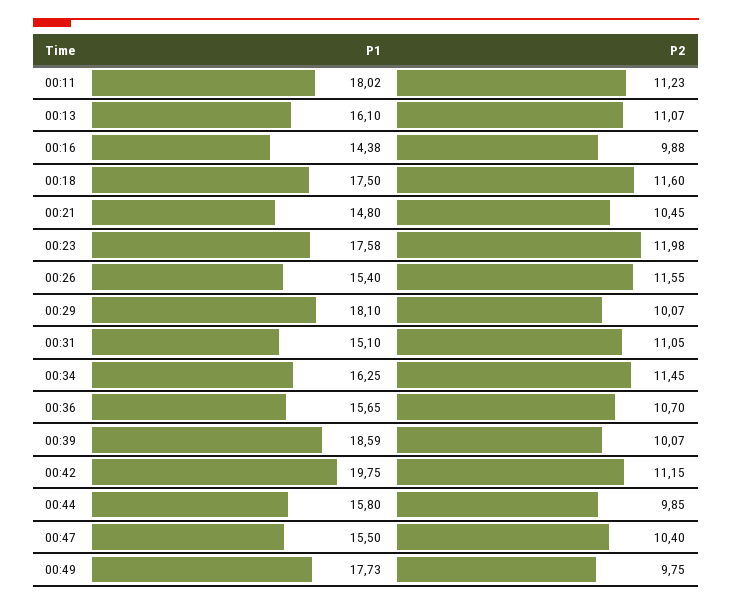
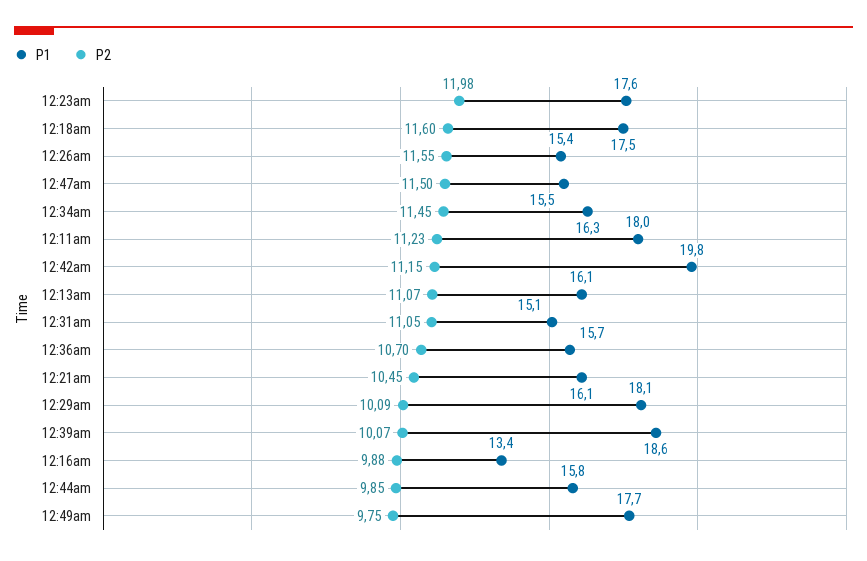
  {
    "P1": {
      "00:11": 18.02,
      "00:13": 16.1,
-     "00:16": 14.38,
+     "00:16": 13.4,
      "00:18": 17.5,
-     "00:21": 14.8,
+     "00:21": 16.1,
      "00:23": 17.58,
      "00:26": 15.4,
      "00:29": 18.1,
      "00:31": 15.1,
      "00:34": 16.25,
      "00:36": 15.65,
      "00:39": 18.59,
      "00:42": 19.75,
      "00:44": 15.8,
      "00:47": 15.5,
      "00:49": 17.73
    },
    "P2": {
      "00:11": 11.23,
      "00:13": 11.07,
      "00:16": 9.88,
      "00:18": 11.6,
      "00:21": 10.45,
      "00:23": 11.98,
      "00:26": 11.55,
-     "00:29": 10.07,
+     "00:29": 10.09,
      "00:31": 11.05,
      "00:34": 11.45,
      "00:36": 10.7,
      "00:39": 10.07,
      "00:42": 11.15,
      "00:44": 9.85,
-     "00:47": 10.4,
+     "00:47": 11.5,
      "00:49": 9.75
    }
  }

